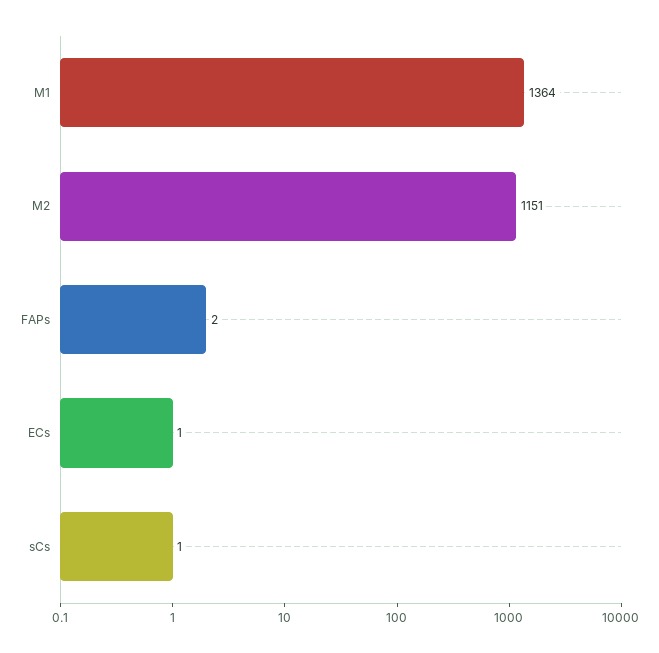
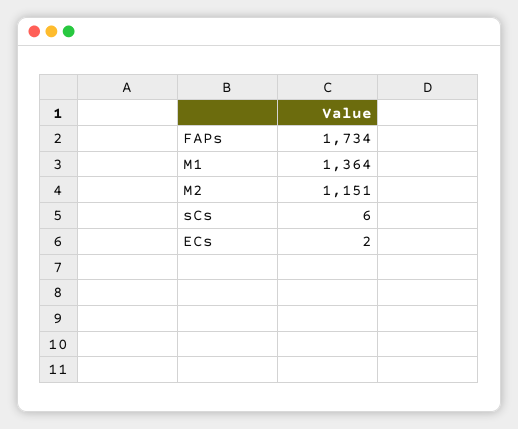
  {
    "M1": 1364,
    "M2": 1151,
-   "FAPs": 2,
+   "FAPs": 1734,
-   "ECs": 1,
+   "ECs": 2,
-   "sCs": 1
+   "sCs": 6
  }

